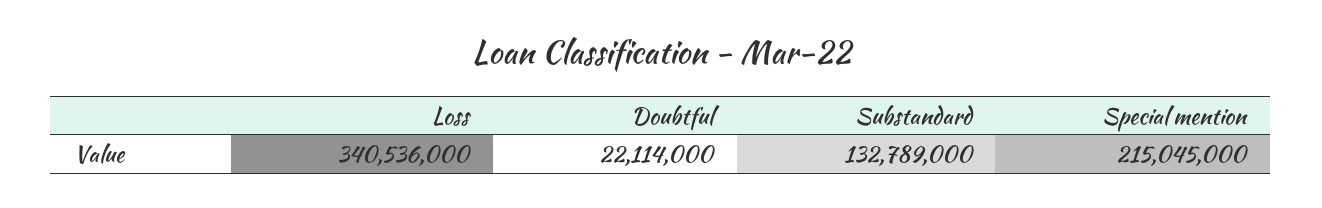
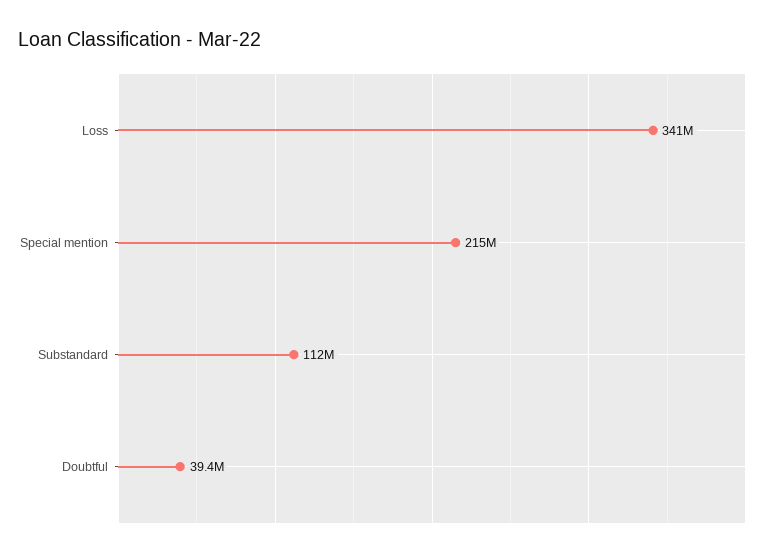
  {
    "Loss": 340536000,
-   "Doubtful": 22114000,
+   "Doubtful": 39400000,
-   "Substandard": 132789000,
+   "Substandard": 112000000,
    "Special mention": 215045000
  }

